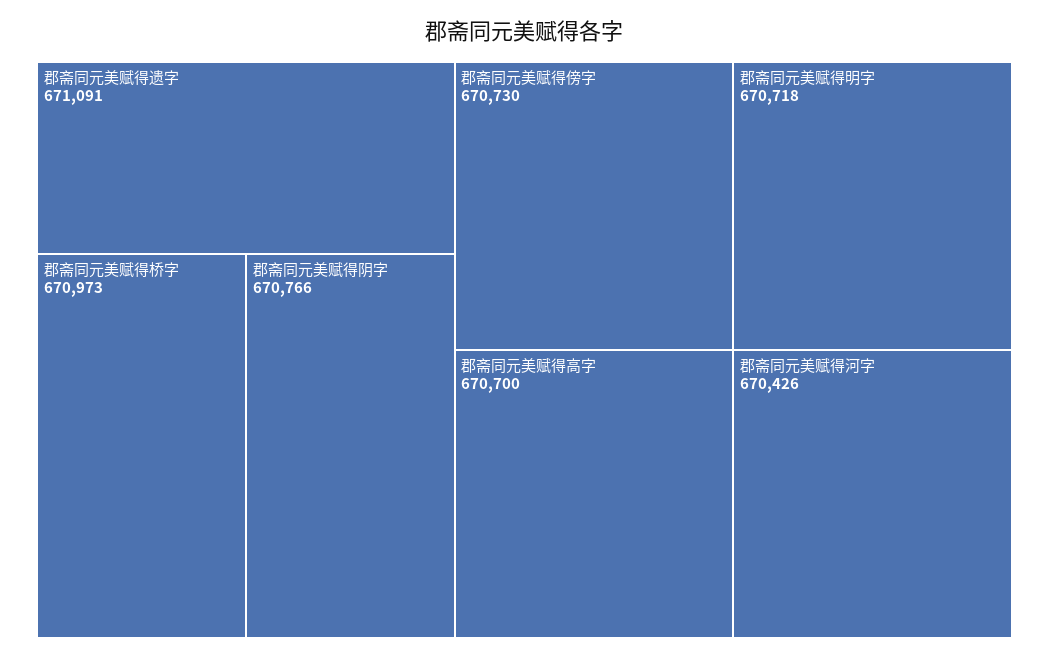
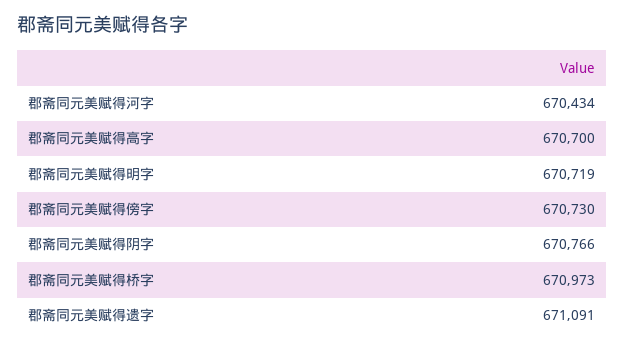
  {
    "郡斋同元美赋得遗字": 671091,
    "郡斋同元美赋得桥字": 670973,
    "郡斋同元美赋得阴字": 670766,
    "郡斋同元美赋得傍字": 670730,
-   "郡斋同元美赋得明字": 670718,
+   "郡斋同元美赋得明字": 670719,
    "郡斋同元美赋得高字": 670700,
-   "郡斋同元美赋得河字": 670426
+   "郡斋同元美赋得河字": 670434
  }

